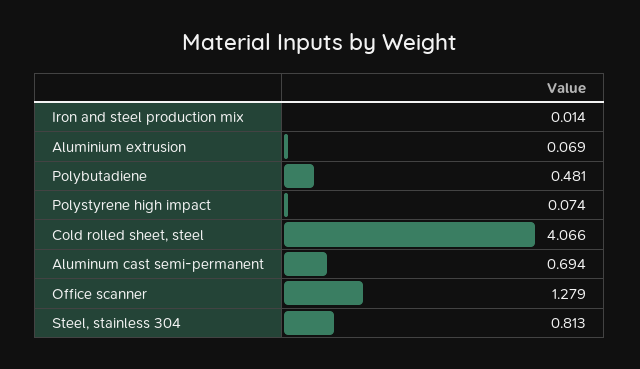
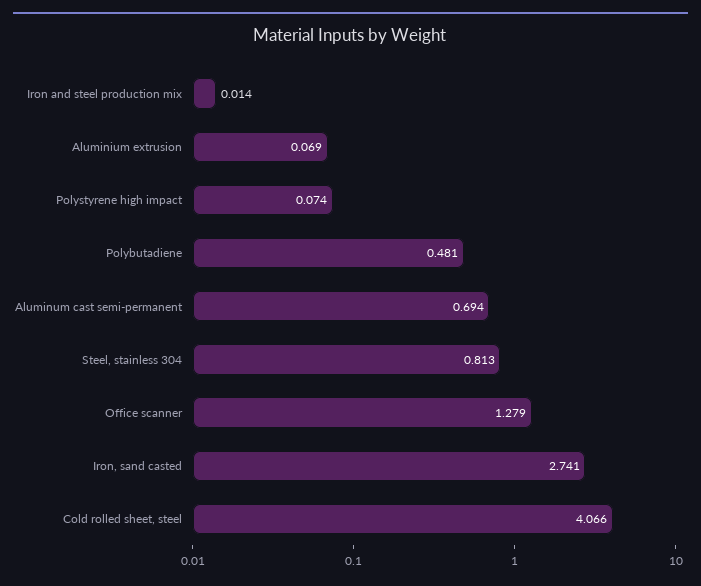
  {
    "Iron and steel production mix": 0.014,
    "Aluminium extrusion": 0.069,
    "Polybutadiene": 0.481,
    "Polystyrene high impact": 0.074,
    "Cold rolled sheet, steel": 4.066,
    "Aluminum cast semi-permanent": 0.694,
    "Office scanner": 1.279,
-   "Steel, stainless 304": 0.813
+   "Steel, stainless 304": 0.813,
+   "Iron, sand casted": 2.741
  }

